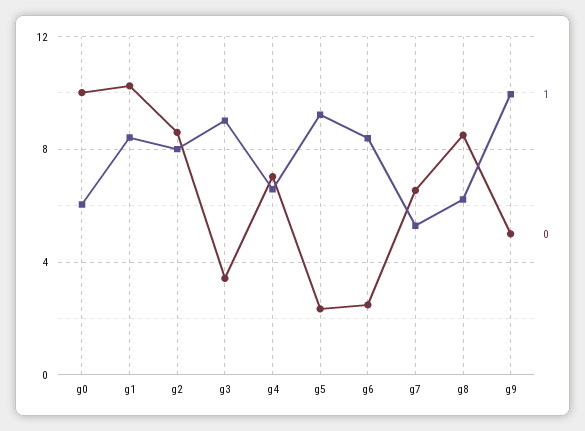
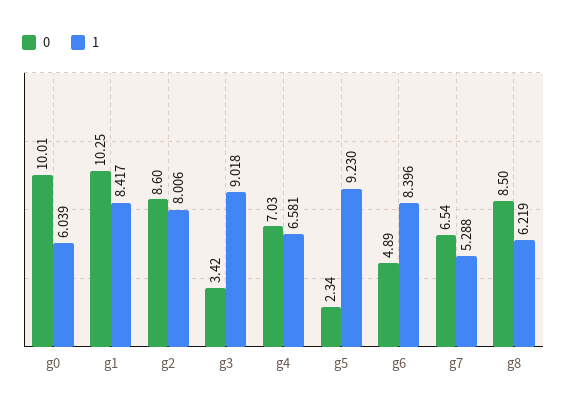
  {
    "1": {
      "g0": 6.039,
      "g1": 8.417,
      "g2": 8.006,
      "g3": 9.018,
      "g4": 6.581,
      "g5": 9.23,
      "g6": 8.396,
      "g7": 5.288,
-     "g8": 6.219,
+     "g8": 6.219
-     "g9": 10
    },
    "0": {
      "g0": 10.01,
      "g1": 10.25,
      "g2": 8.6,
      "g3": 3.42,
      "g4": 7.03,
      "g5": 2.34,
-     "g6": 2.5,
+     "g6": 4.89,
      "g7": 6.54,
-     "g8": 8.5,
+     "g8": 8.5
-     "g9": 5
    }
  }

